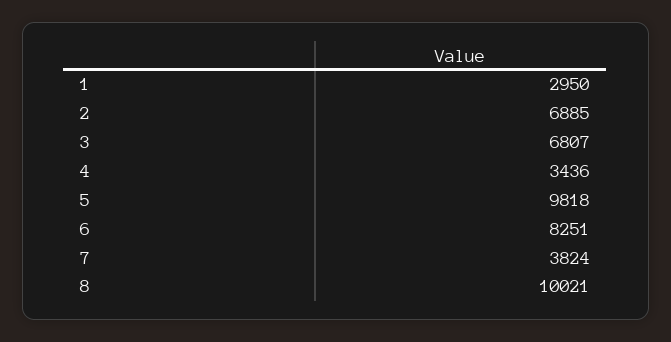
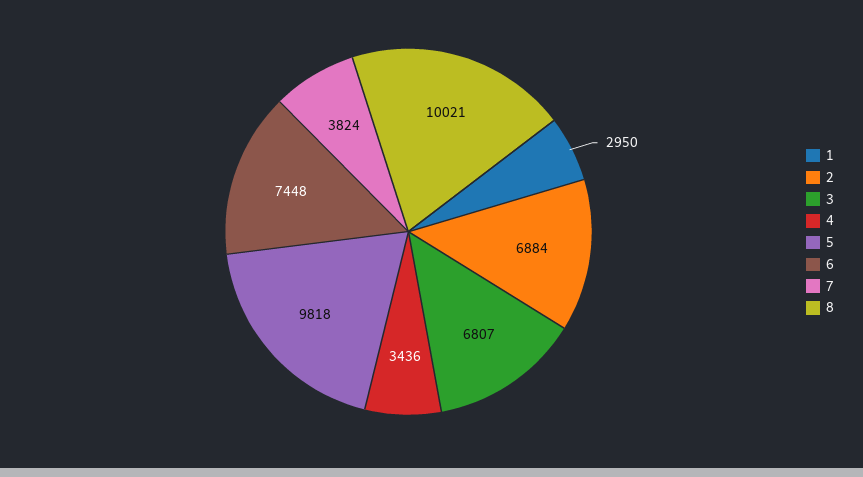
  {
    "1": 2950,
-   "2": 6885,
+   "2": 6884,
    "3": 6807,
    "4": 3436,
    "5": 9818,
-   "6": 8251,
+   "6": 7448,
    "7": 3824,
    "8": 10021
  }

